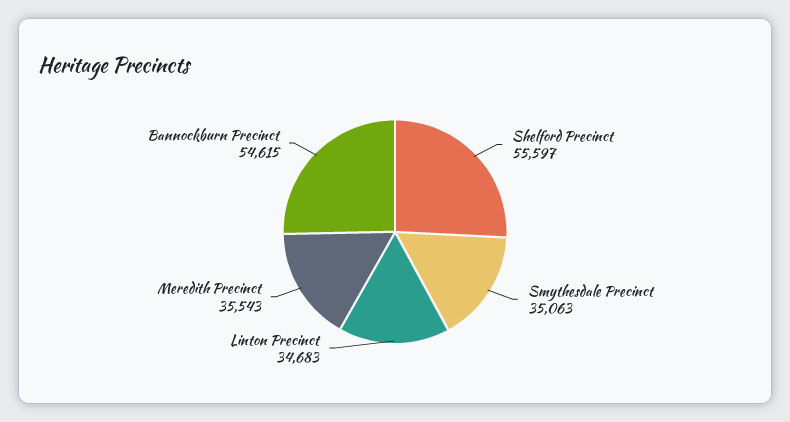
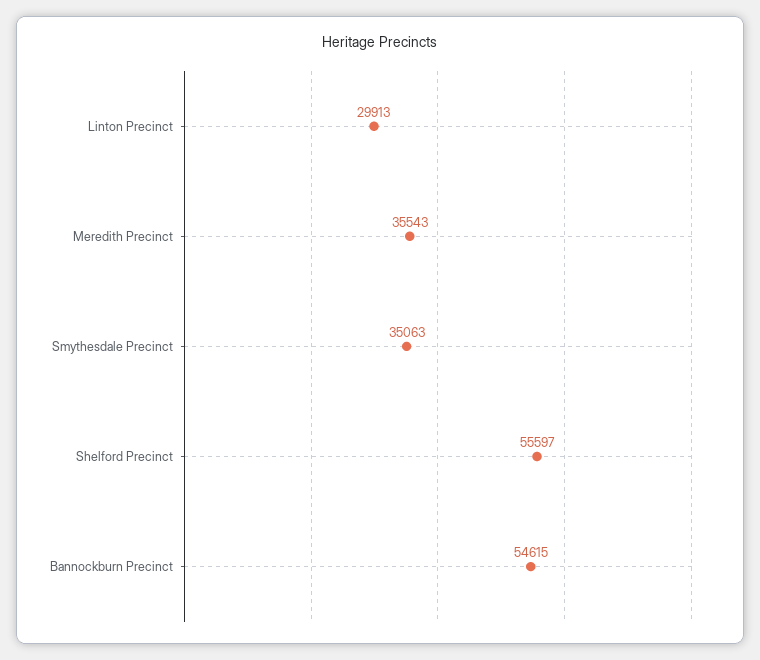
  {
    "Shelford Precinct": 55597,
    "Smythesdale Precinct": 35063,
-   "Linton Precinct": 34683,
+   "Linton Precinct": 29913,
    "Meredith Precinct": 35543,
    "Bannockburn Precinct": 54615
  }

